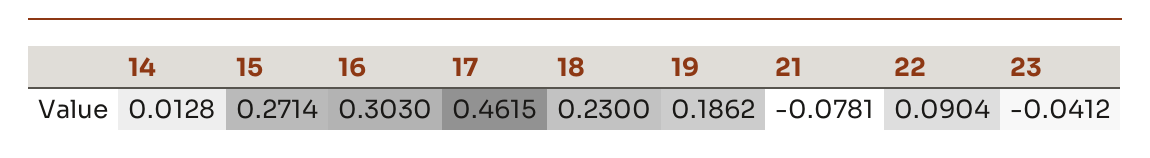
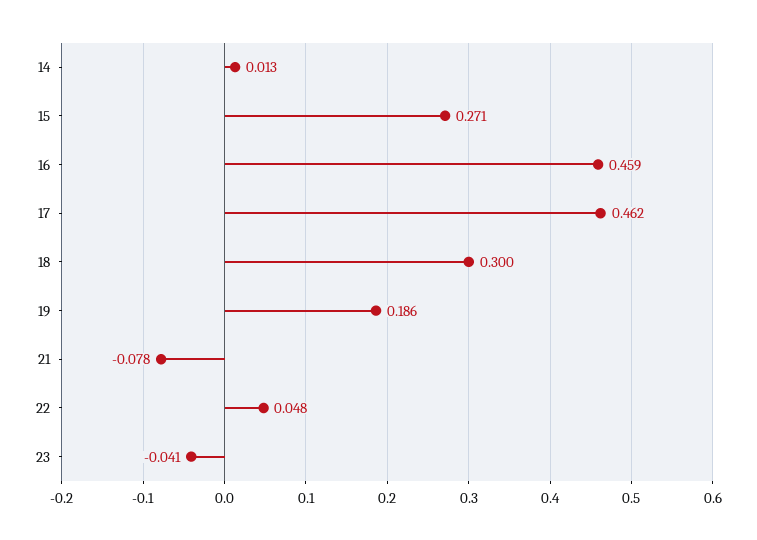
  {
    "14": 0.0128,
    "15": 0.2714,
-   "16": 0.303,
+   "16": 0.459,
    "17": 0.4615,
-   "18": 0.23,
+   "18": 0.3,
    "19": 0.1862,
    "21": -0.0781,
-   "22": 0.0904,
+   "22": 0.048,
    "23": -0.0412
  }

